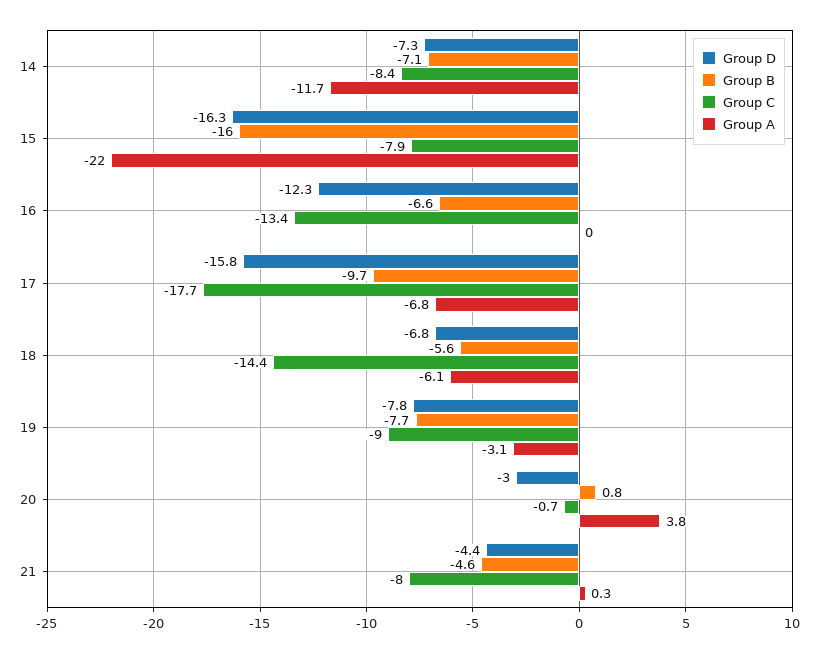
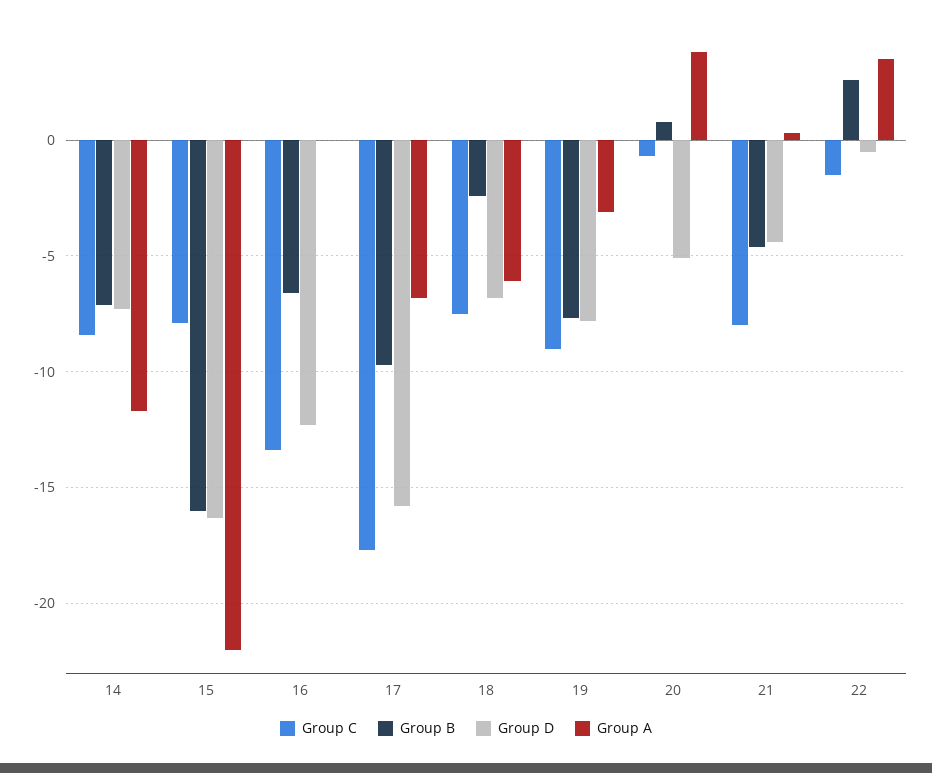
  {
    "Group D": {
      "14": -7.3,
      "15": -16.3,
      "16": -12.3,
      "17": -15.8,
      "18": -6.8,
      "19": -7.8,
-     "20": -3,
+     "20": -5,
-     "21": -4.4
+     "21": -4.4,
+     "22": -0.5
    },
    "Group B": {
      "14": -7.1,
      "15": -16,
      "16": -6.6,
      "17": -9.7,
-     "18": -5.6,
+     "18": -2.5,
      "19": -7.7,
      "20": 0.8,
-     "21": -4.6
+     "21": -4.6,
+     "22": 2.5
    },
    "Group C": {
      "14": -8.4,
      "15": -7.9,
      "16": -13.4,
      "17": -17.7,
-     "18": -14.4,
+     "18": -7.5,
      "19": -9,
      "20": -0.7,
-     "21": -8
+     "21": -8,
+     "22": -1.5
    },
    "Group A": {
      "14": -11.7,
      "15": -22,
      "16": 0,
      "17": -6.8,
      "18": -6.1,
      "19": -3.1,
      "20": 3.8,
-     "21": 0.3
+     "21": 0.3,
+     "22": 3.5
    }
  }

